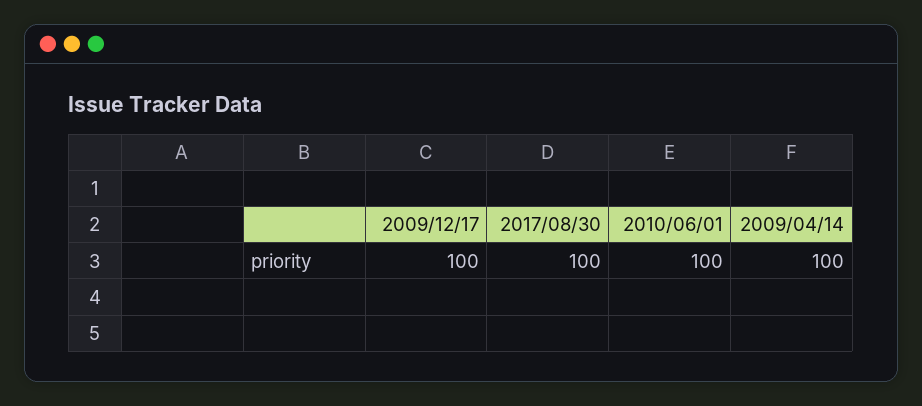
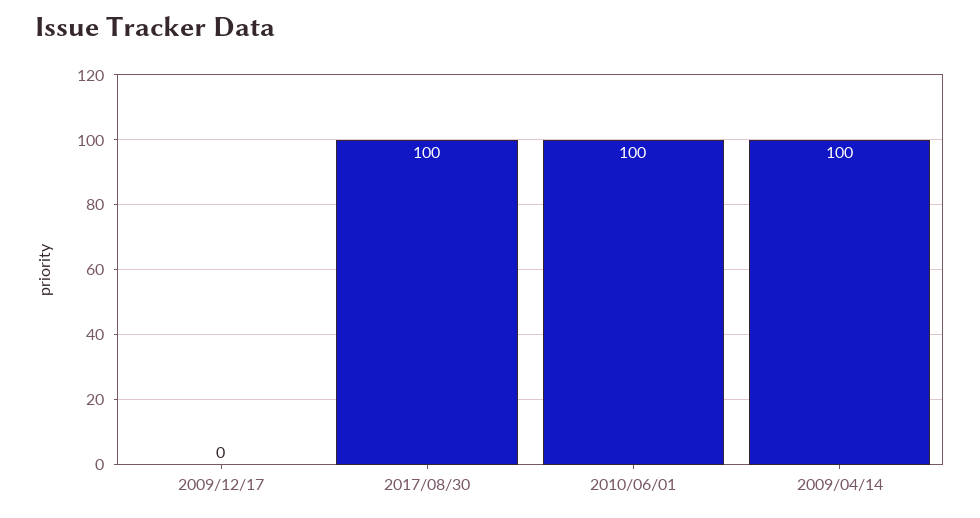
  {
-   "2009/12/17": 100,
+   "2009/12/17": 0,
    "2017/08/30": 100,
    "2010/06/01": 100,
    "2009/04/14": 100
  }

